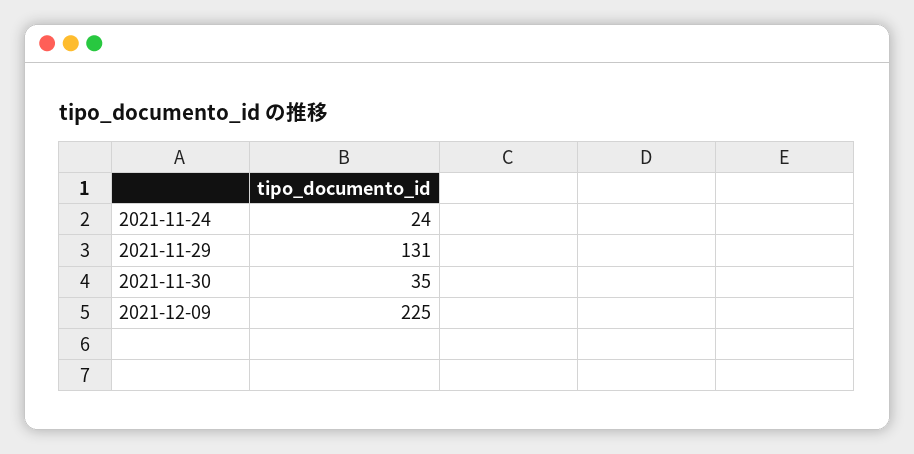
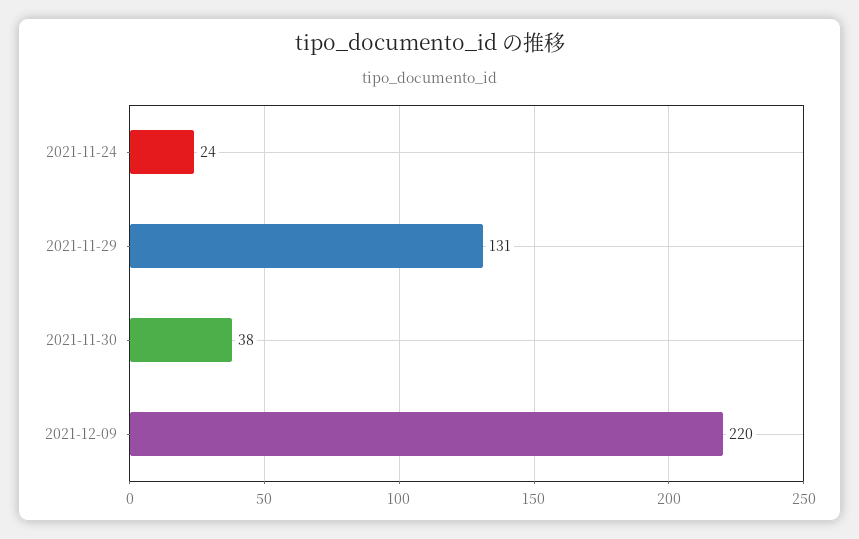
  {
    "2021-11-24": 24,
    "2021-11-29": 131,
-   "2021-11-30": 35,
+   "2021-11-30": 38,
-   "2021-12-09": 225
+   "2021-12-09": 220
  }

